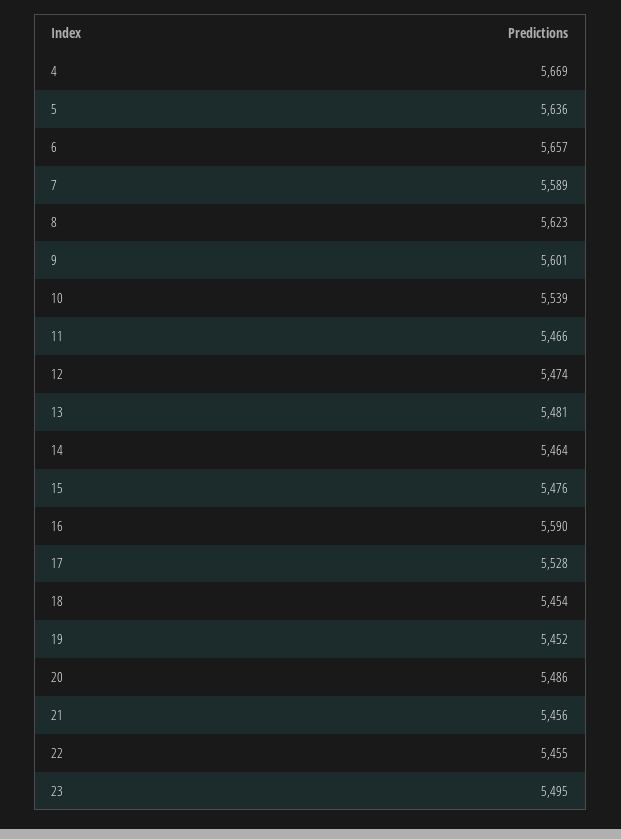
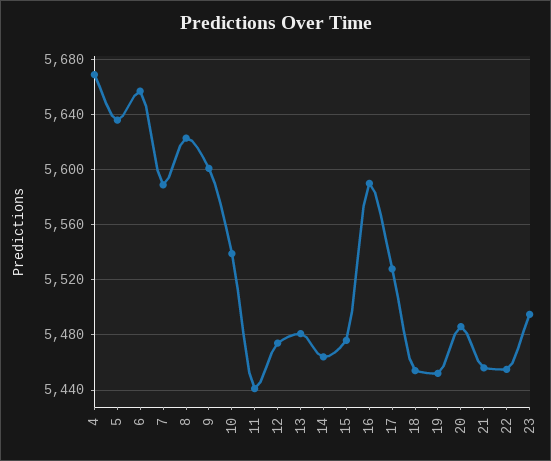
  {
    "4": 5669,
    "5": 5636,
    "6": 5657,
    "7": 5589,
    "8": 5623,
    "9": 5601,
    "10": 5539,
-   "11": 5466,
+   "11": 5440,
    "12": 5474,
    "13": 5481,
    "14": 5464,
    "15": 5476,
    "16": 5590,
    "17": 5528,
    "18": 5454,
    "19": 5452,
    "20": 5486,
    "21": 5456,
    "22": 5455,
    "23": 5495
  }

